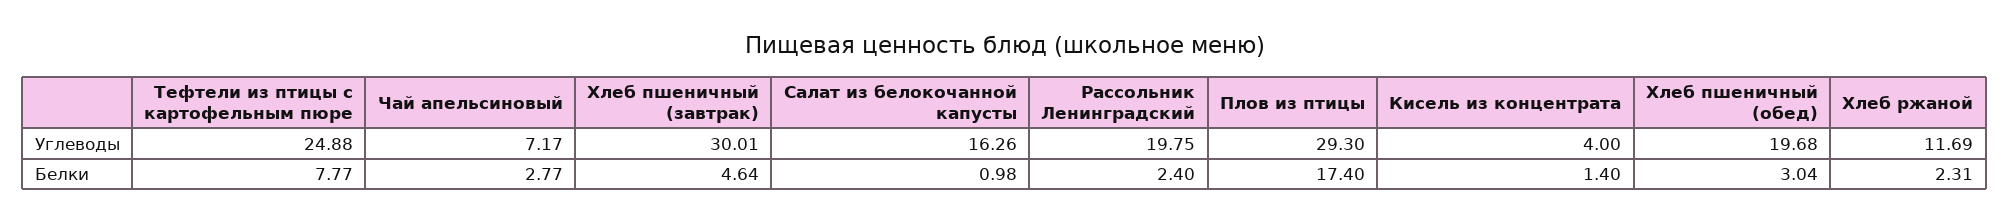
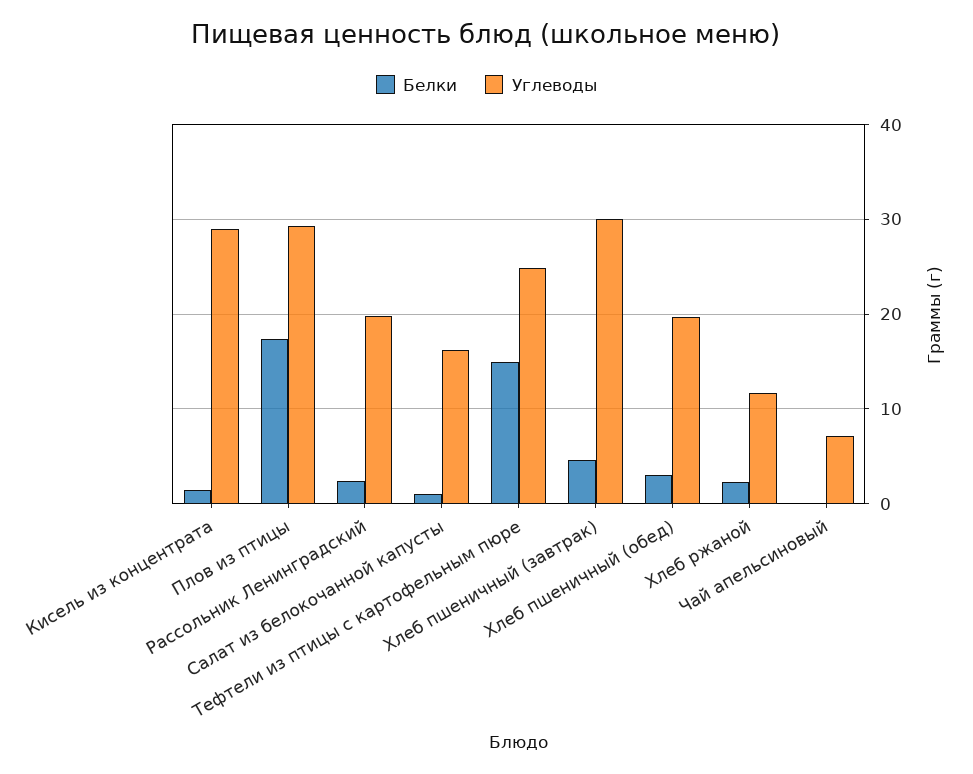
  {
    "Углеводы": {
      "Тефтели из птицы с картофельным пюре": 24.88,
      "Чай апельсиновый": 7.17,
      "Хлеб пшеничный (завтрак)": 30.01,
      "Салат из белокочанной капусты": 16.26,
      "Рассольник Ленинградский": 19.75,
      "Плов из птицы": 29.3,
-     "Кисель из концентрата": 4,
+     "Кисель из концентрата": 29,
      "Хлеб пшеничный (обед)": 19.68,
      "Хлеб ржаной": 11.69
    },
    "Белки": {
-     "Тефтели из птицы с картофельным пюре": 7.77,
+     "Тефтели из птицы с картофельным пюре": 15,
-     "Чай апельсиновый": 2.77,
+     "Чай апельсиновый": 0,
      "Хлеб пшеничный (завтрак)": 4.64,
      "Салат из белокочанной капусты": 0.98,
      "Рассольник Ленинградский": 2.4,
      "Плов из птицы": 17.4,
      "Кисель из концентрата": 1.4,
      "Хлеб пшеничный (обед)": 3.04,
      "Хлеб ржаной": 2.31
    }
  }

